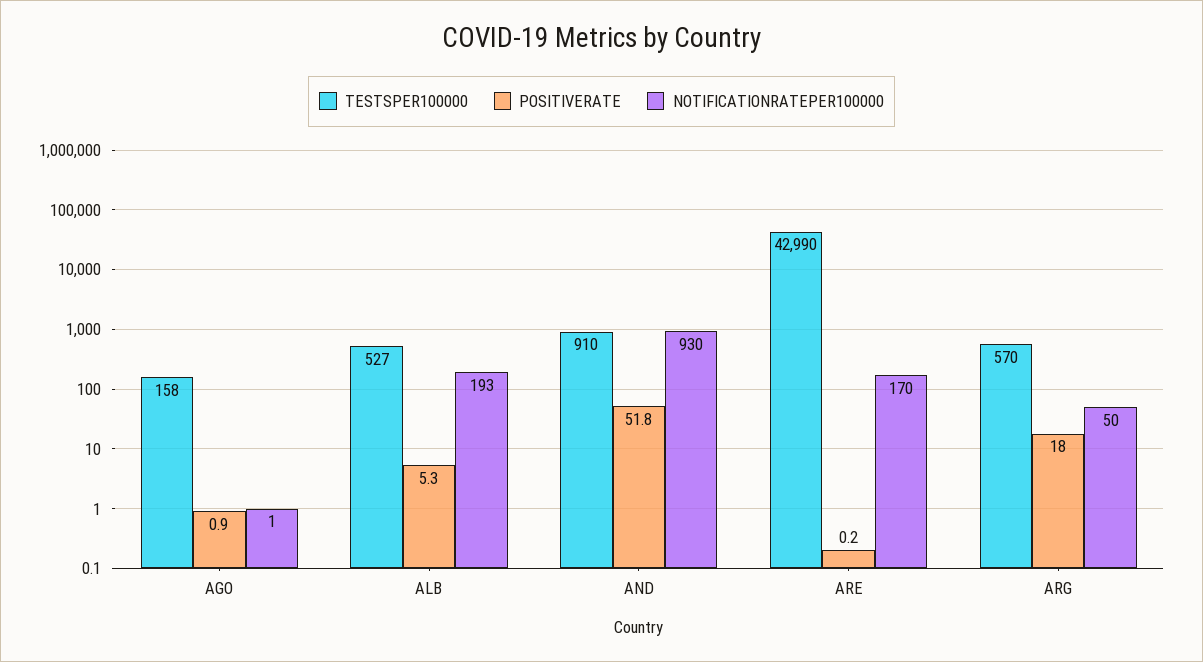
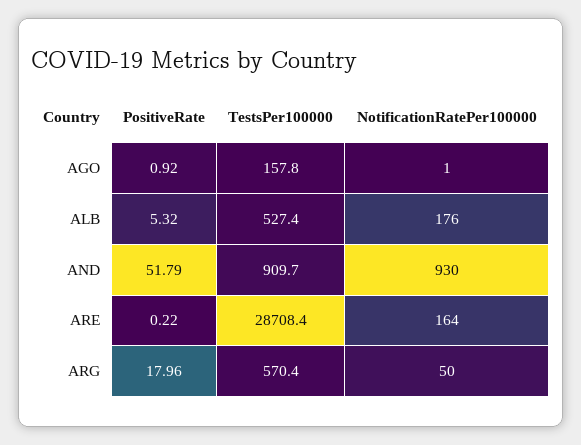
  {
    "TESTSPER100000": {
      "AGO": 157.8,
      "ALB": 527.4,
      "AND": 909.7,
-     "ARE": 42990,
+     "ARE": 28708.4,
      "ARG": 570.4
    },
    "POSITIVERATE": {
      "AGO": 0.92,
      "ALB": 5.32,
      "AND": 51.79,
      "ARE": 0.22,
      "ARG": 17.96
    },
    "NOTIFICATIONRATEPER100000": {
      "AGO": 1,
-     "ALB": 193,
+     "ALB": 176,
      "AND": 930,
-     "ARE": 170,
+     "ARE": 164,
      "ARG": 50
    }
  }

